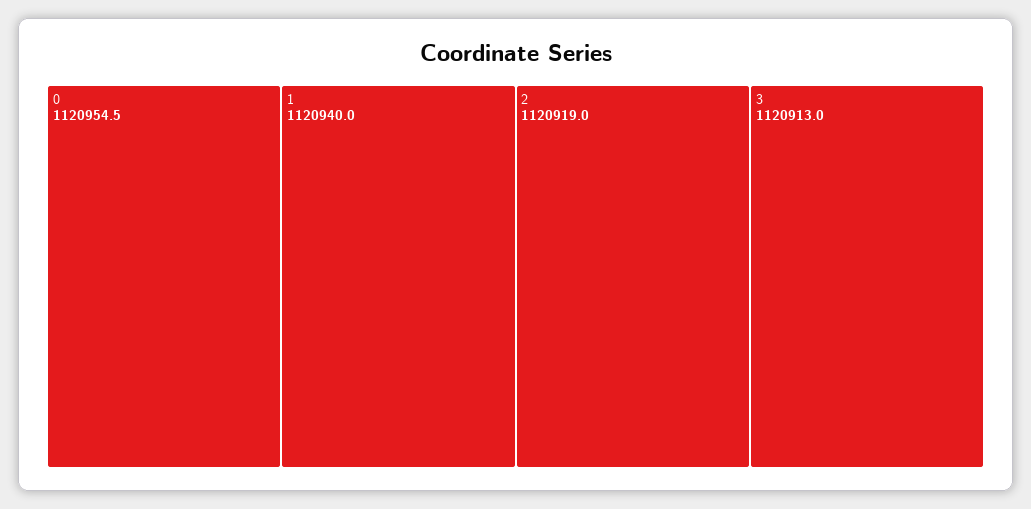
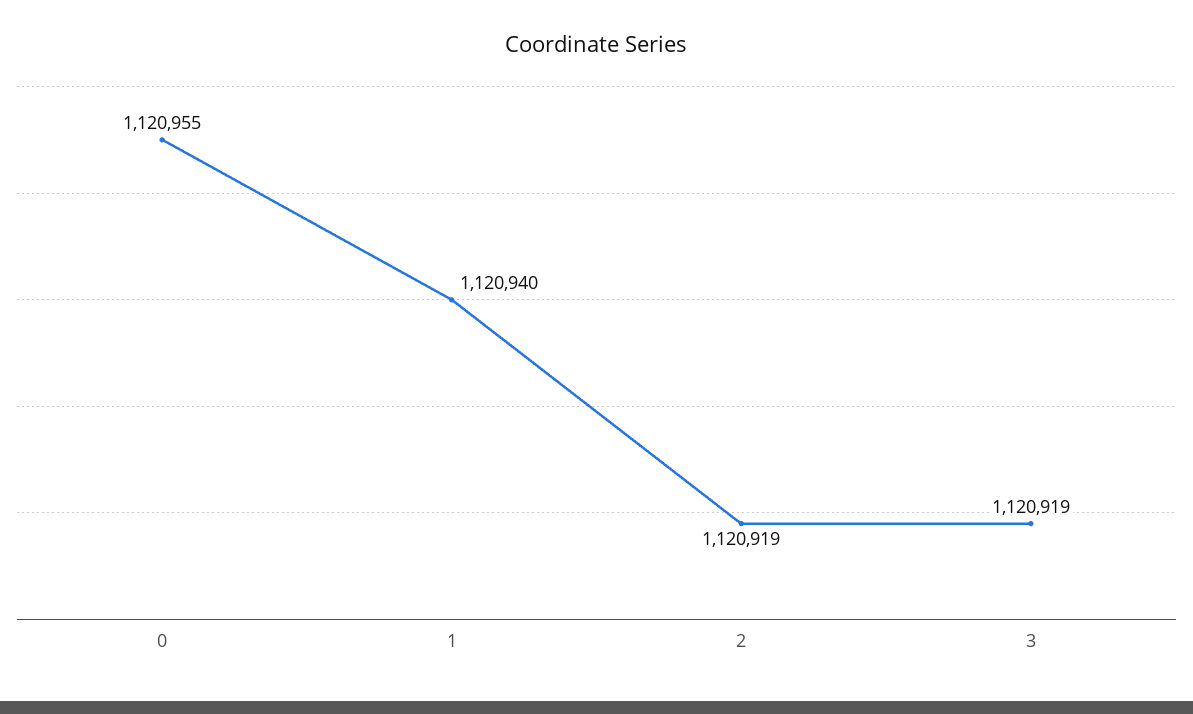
  {
    "0": 1120954.5,
    "1": 1120940,
    "2": 1120919,
-   "3": 1120913
+   "3": 1120919
  }

